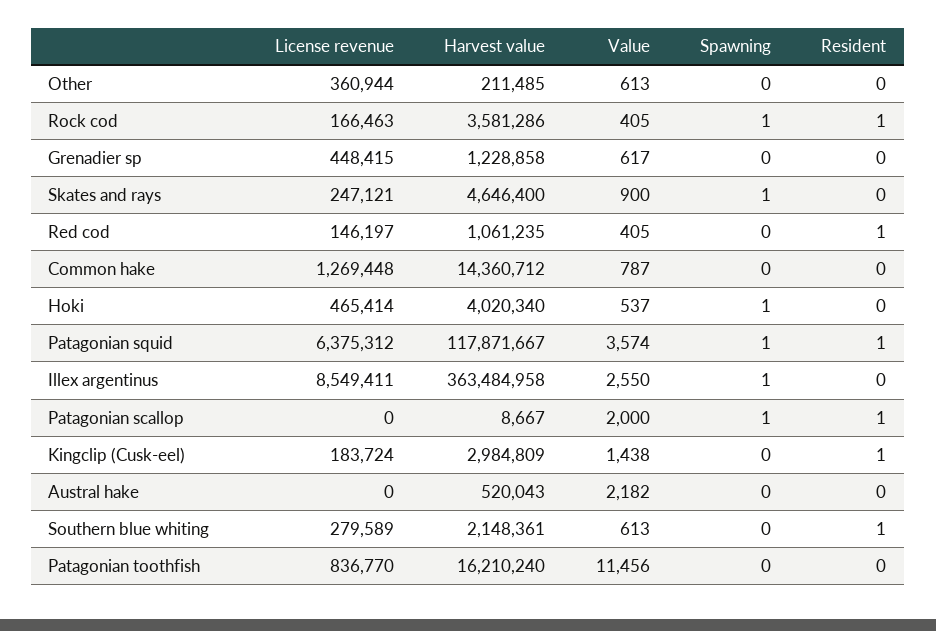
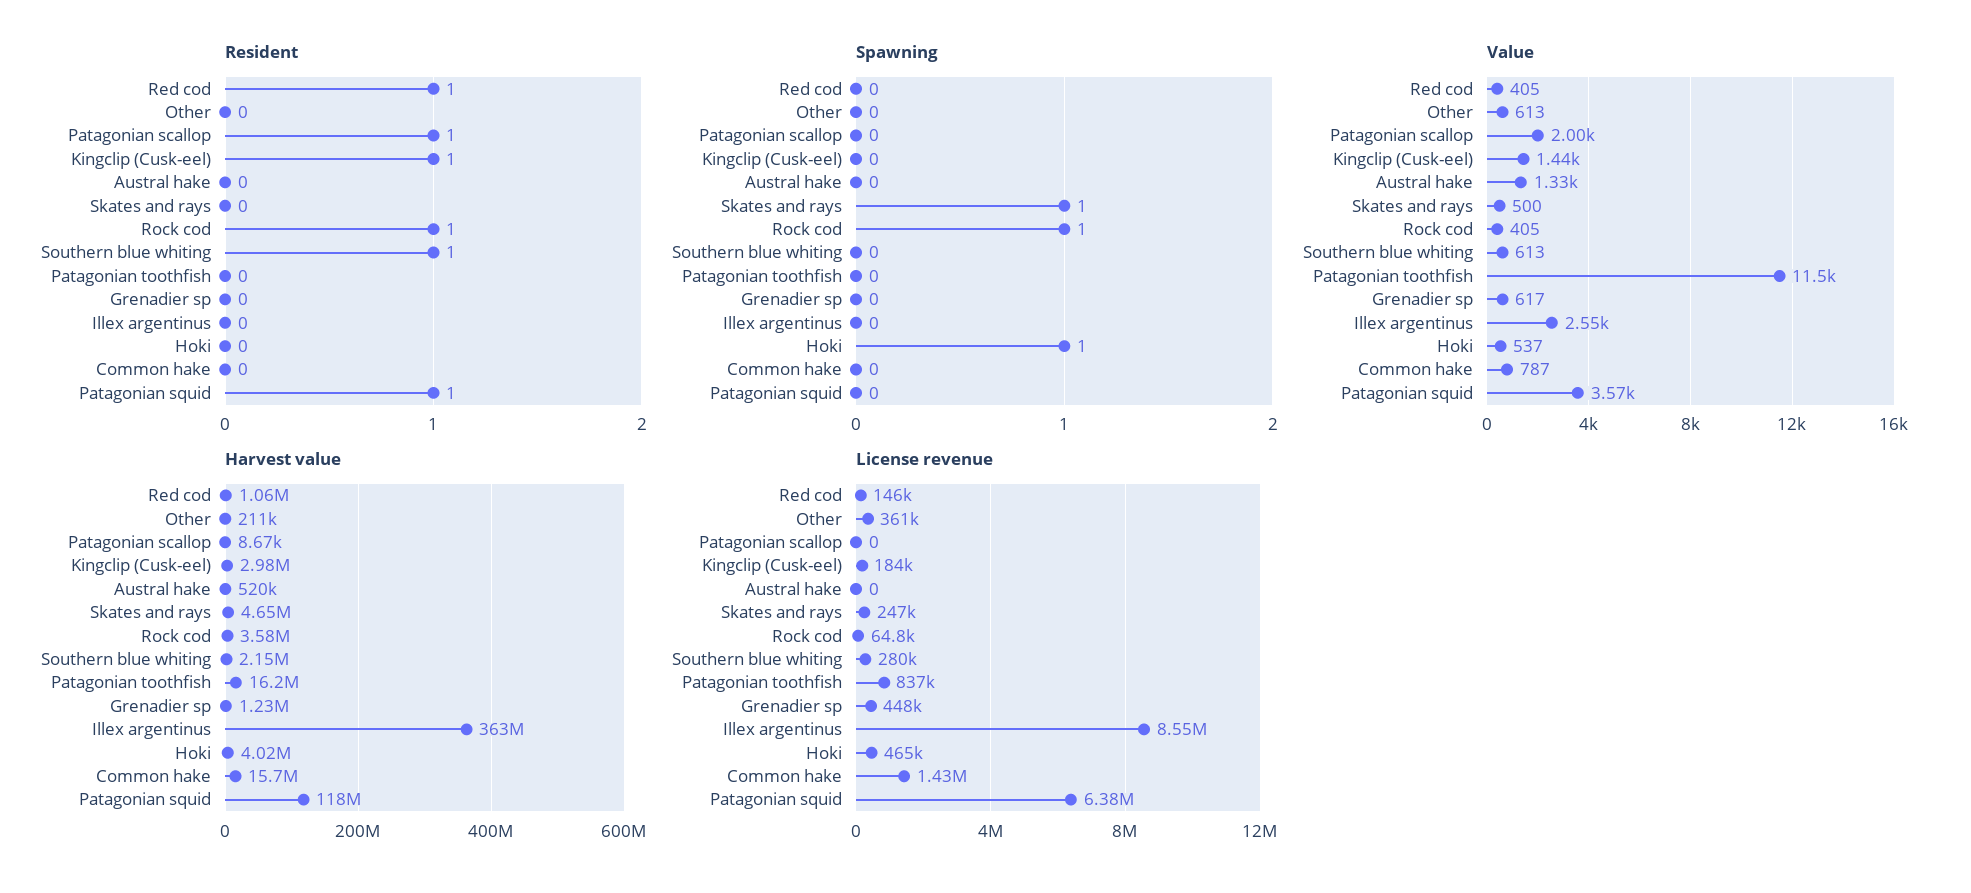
  {
    "License revenue": {
      "Other": 360944,
-     "Rock cod": 166463,
+     "Rock cod": 64800,
      "Grenadier sp": 448415,
      "Skates and rays": 247121,
      "Red cod": 146197,
-     "Common hake": 1269448,
+     "Common hake": 1430000,
      "Hoki": 465414,
      "Patagonian squid": 6375312,
      "Illex argentinus": 8549411,
      "Patagonian scallop": 0,
      "Kingclip (Cusk-eel)": 183724,
      "Austral hake": 0,
      "Southern blue whiting": 279589,
      "Patagonian toothfish": 836770
    },
    "Harvest value": {
      "Other": 211485,
      "Rock cod": 3581286,
      "Grenadier sp": 1228858,
      "Skates and rays": 4646400,
      "Red cod": 1061235,
-     "Common hake": 14360712,
+     "Common hake": 15700000,
      "Hoki": 4020340,
      "Patagonian squid": 117871667,
      "Illex argentinus": 363484958,
      "Patagonian scallop": 8667,
      "Kingclip (Cusk-eel)": 2984809,
      "Austral hake": 520043,
      "Southern blue whiting": 2148361,
      "Patagonian toothfish": 16210240
    },
    "Value": {
      "Other": 613,
      "Rock cod": 405,
      "Grenadier sp": 617,
-     "Skates and rays": 900,
+     "Skates and rays": 500,
      "Red cod": 405,
      "Common hake": 787,
      "Hoki": 537,
      "Patagonian squid": 3574,
      "Illex argentinus": 2550,
      "Patagonian scallop": 2000,
      "Kingclip (Cusk-eel)": 1438,
-     "Austral hake": 2182,
+     "Austral hake": 1330,
      "Southern blue whiting": 613,
      "Patagonian toothfish": 11456
    },
    "Spawning": {
      "Other": 0,
      "Rock cod": 1,
      "Grenadier sp": 0,
      "Skates and rays": 1,
      "Red cod": 0,
      "Common hake": 0,
      "Hoki": 1,
-     "Patagonian squid": 1,
+     "Patagonian squid": 0,
-     "Illex argentinus": 1,
+     "Illex argentinus": 0,
-     "Patagonian scallop": 1,
+     "Patagonian scallop": 0,
      "Kingclip (Cusk-eel)": 0,
      "Austral hake": 0,
      "Southern blue whiting": 0,
      "Patagonian toothfish": 0
    },
    "Resident": {
      "Other": 0,
      "Rock cod": 1,
      "Grenadier sp": 0,
      "Skates and rays": 0,
      "Red cod": 1,
      "Common hake": 0,
      "Hoki": 0,
      "Patagonian squid": 1,
      "Illex argentinus": 0,
      "Patagonian scallop": 1,
      "Kingclip (Cusk-eel)": 1,
      "Austral hake": 0,
      "Southern blue whiting": 1,
      "Patagonian toothfish": 0
    }
  }

